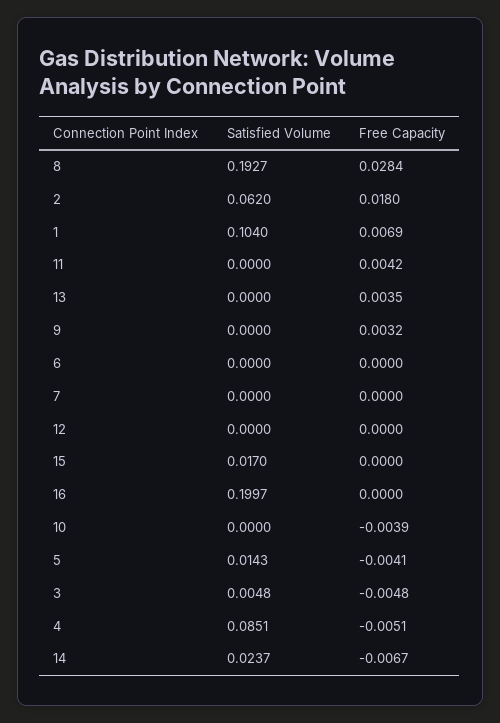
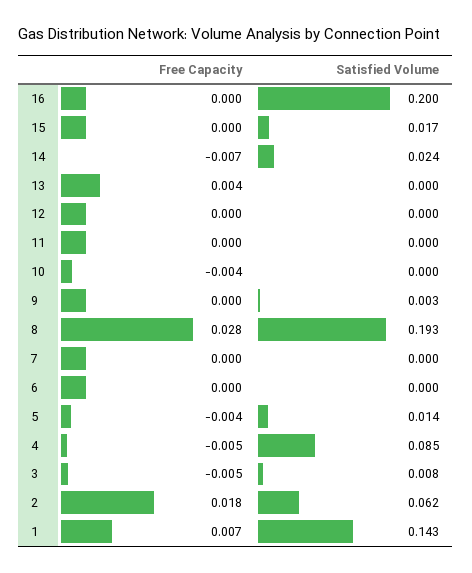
  {
    "Satisfied Volume": {
      "8": 0.1927,
      "2": 0.062,
-     "1": 0.104,
+     "1": 0.143,
      "11": 0,
      "13": 0,
-     "9": 0,
+     "9": 0.003,
      "6": 0,
      "7": 0,
      "12": 0,
      "15": 0.017,
      "16": 0.1997,
      "10": 0,
      "5": 0.0143,
-     "3": 0.0048,
+     "3": 0.008,
      "4": 0.0851,
      "14": 0.0237
    },
    "Free Capacity": {
      "8": 0.0284,
      "2": 0.018,
      "1": 0.0069,
-     "11": 0.0042,
+     "11": 0,
      "13": 0.0035,
-     "9": 0.0032,
+     "9": 0,
      "6": 0,
      "7": 0,
      "12": 0,
      "15": 0,
      "16": 0,
      "10": -0.0039,
      "5": -0.0041,
      "3": -0.0048,
      "4": -0.0051,
      "14": -0.0067
    }
  }

